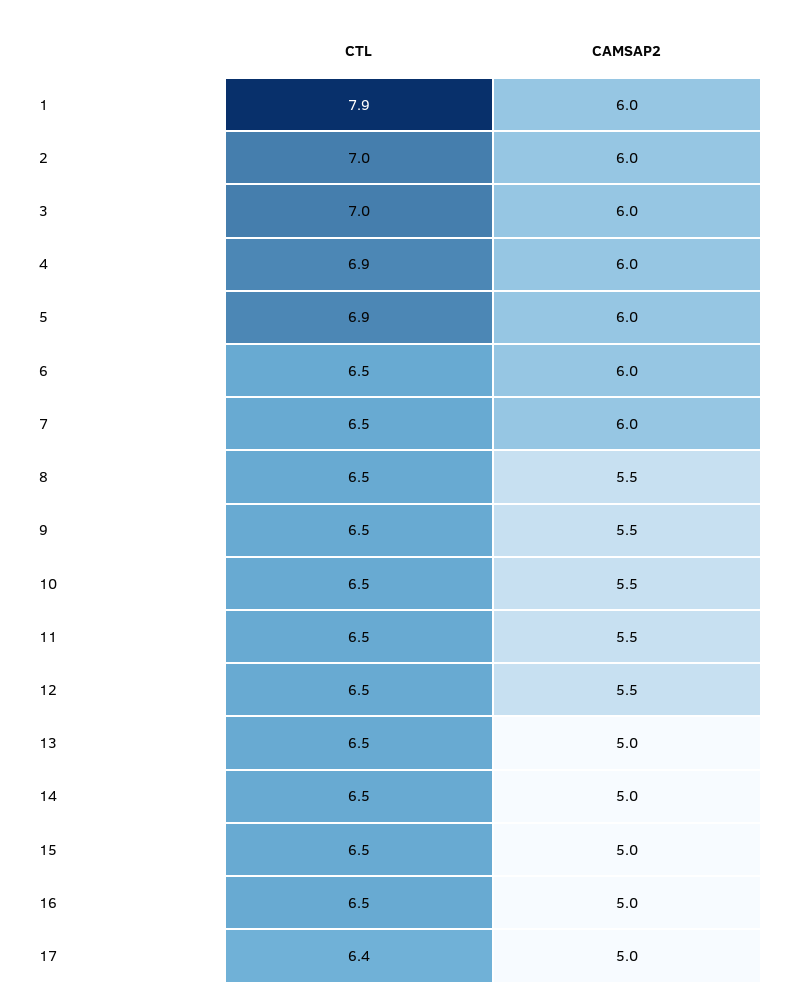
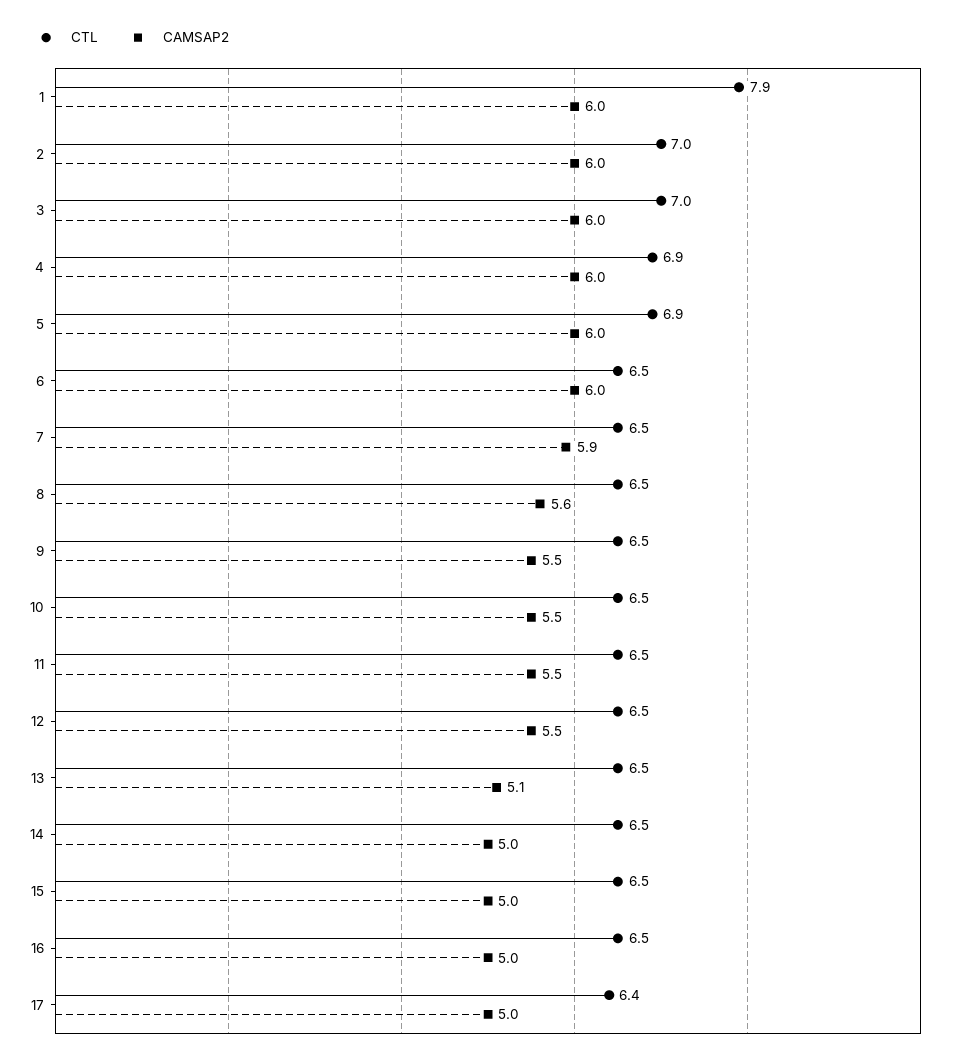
  {
    "CTL": {
      "1": 7.9,
      "2": 7,
      "3": 7,
      "4": 6.9,
      "5": 6.9,
      "6": 6.5,
      "7": 6.5,
      "8": 6.5,
      "9": 6.5,
      "10": 6.5,
      "11": 6.5,
      "12": 6.5,
      "13": 6.5,
      "14": 6.5,
      "15": 6.5,
      "16": 6.5,
      "17": 6.4
    },
    "CAMSAP2": {
      "1": 6,
      "2": 6,
      "3": 6,
      "4": 6,
      "5": 6,
      "6": 6,
-     "7": 6,
+     "7": 5.9,
-     "8": 5.5,
+     "8": 5.6,
      "9": 5.5,
      "10": 5.5,
      "11": 5.5,
      "12": 5.5,
-     "13": 5,
+     "13": 5.1,
      "14": 5,
      "15": 5,
      "16": 5,
      "17": 5
    }
  }

